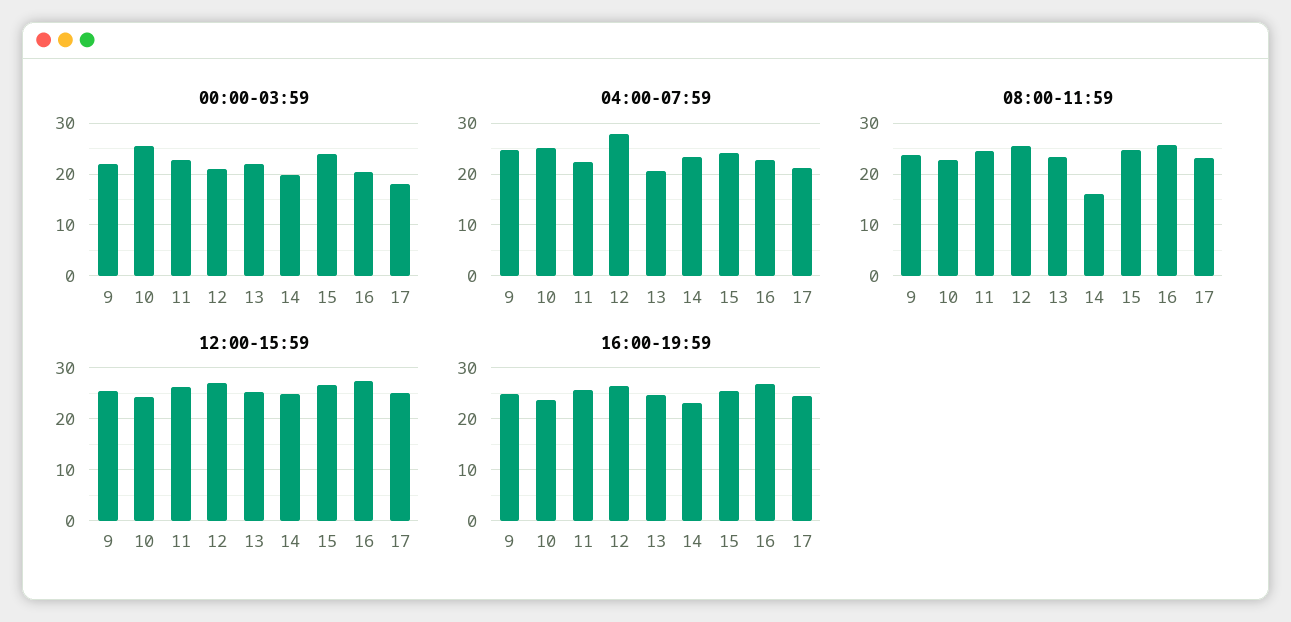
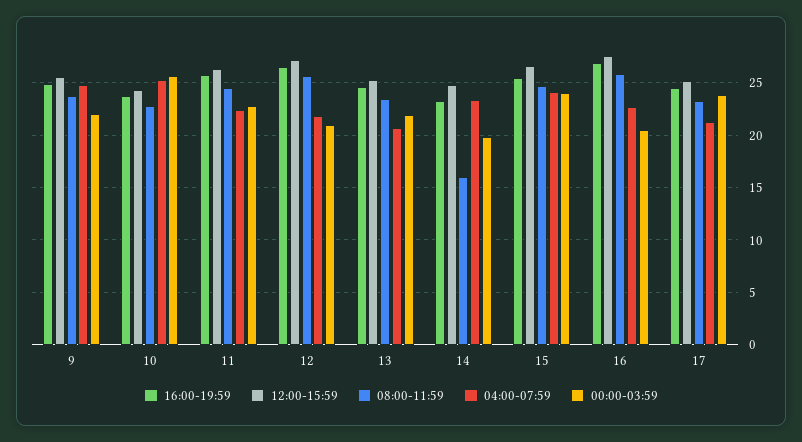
  {
    "00:00-03:59": {
      "9": 22,
      "10": 26,
      "11": 23,
      "12": 21,
      "13": 22,
      "14": 20,
      "15": 24,
      "16": 21,
-     "17": 18
+     "17": 24
    },
    "04:00-07:59": {
      "9": 25,
      "10": 25,
      "11": 22,
-     "12": 28,
+     "12": 22,
      "13": 21,
      "14": 23,
      "15": 24,
      "16": 23,
      "17": 21
    },
    "08:00-11:59": {
      "9": 24,
      "10": 23,
      "11": 25,
      "12": 26,
      "13": 23,
      "14": 16,
      "15": 25,
      "16": 26,
      "17": 23
    },
    "12:00-15:59": {
      "9": 26,
      "10": 24,
      "11": 26,
      "12": 27,
      "13": 25,
      "14": 25,
      "15": 27,
      "16": 28,
      "17": 25
    },
    "16:00-19:59": {
      "9": 25,
      "10": 24,
      "11": 26,
      "12": 27,
      "13": 25,
      "14": 23,
      "15": 25,
      "16": 27,
      "17": 25
    }
  }

